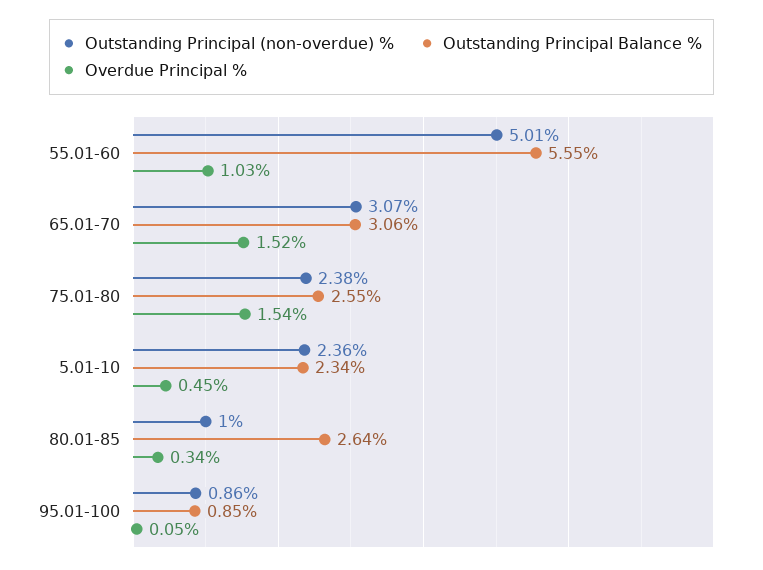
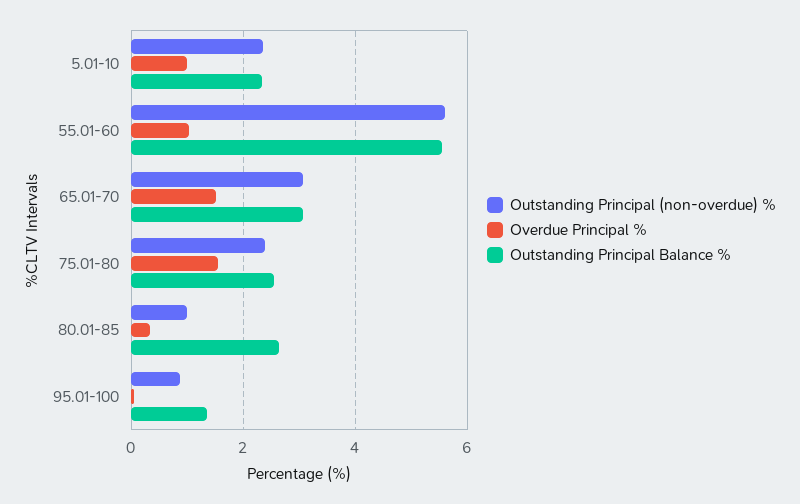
  {
    "Outstanding Principal (non-overdue) %": {
-     "55.01-60": 5.01,
+     "55.01-60": 5.6,
      "65.01-70": 3.07,
      "75.01-80": 2.38,
      "5.01-10": 2.36,
      "80.01-85": 1,
      "95.01-100": 0.86
    },
    "Outstanding Principal Balance %": {
      "55.01-60": 5.55,
      "65.01-70": 3.06,
      "75.01-80": 2.55,
      "5.01-10": 2.34,
      "80.01-85": 2.64,
-     "95.01-100": 0.85
+     "95.01-100": 1.4
    },
    "Overdue Principal %": {
      "55.01-60": 1.03,
      "65.01-70": 1.52,
      "75.01-80": 1.54,
-     "5.01-10": 0.45,
+     "5.01-10": 1,
      "80.01-85": 0.34,
      "95.01-100": 0.05
    }
  }

